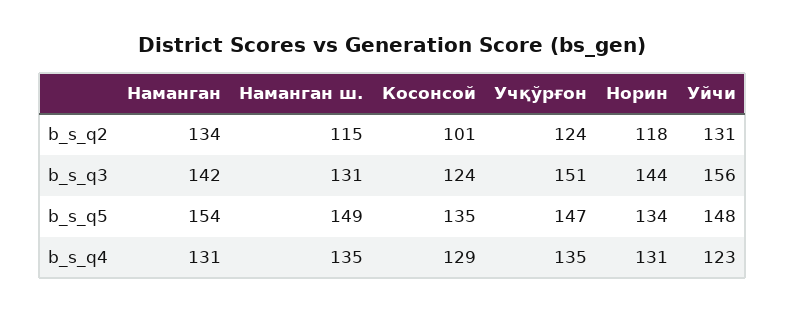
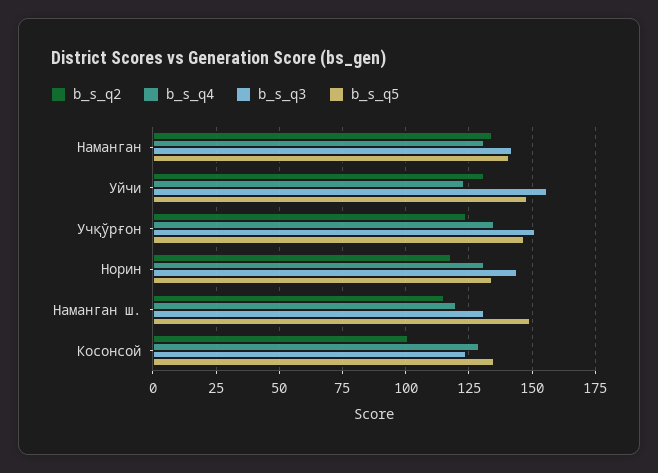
  {
    "b_s_q2": {
      "Наманган": 134,
      "Наманган ш.": 115,
      "Косонсой": 101,
      "Учқўрғон": 124,
      "Норин": 118,
      "Уйчи": 131
    },
    "b_s_q3": {
      "Наманган": 142,
      "Наманган ш.": 131,
      "Косонсой": 124,
      "Учқўрғон": 151,
      "Норин": 144,
      "Уйчи": 156
    },
    "b_s_q5": {
-     "Наманган": 154,
+     "Наманган": 140,
      "Наманган ш.": 149,
      "Косонсой": 135,
      "Учқўрғон": 147,
      "Норин": 134,
      "Уйчи": 148
    },
    "b_s_q4": {
      "Наманган": 131,
-     "Наманган ш.": 135,
+     "Наманган ш.": 120,
      "Косонсой": 129,
      "Учқўрғон": 135,
      "Норин": 131,
      "Уйчи": 123
    }
  }

